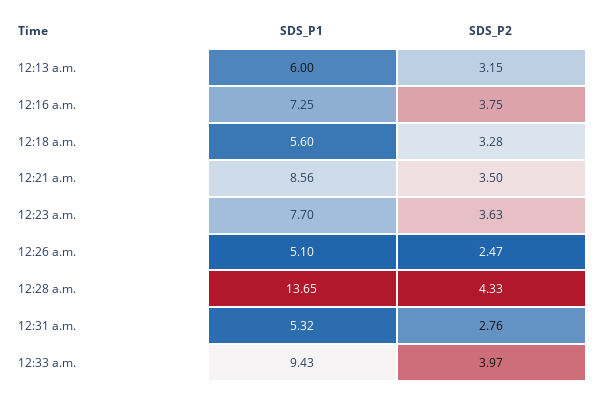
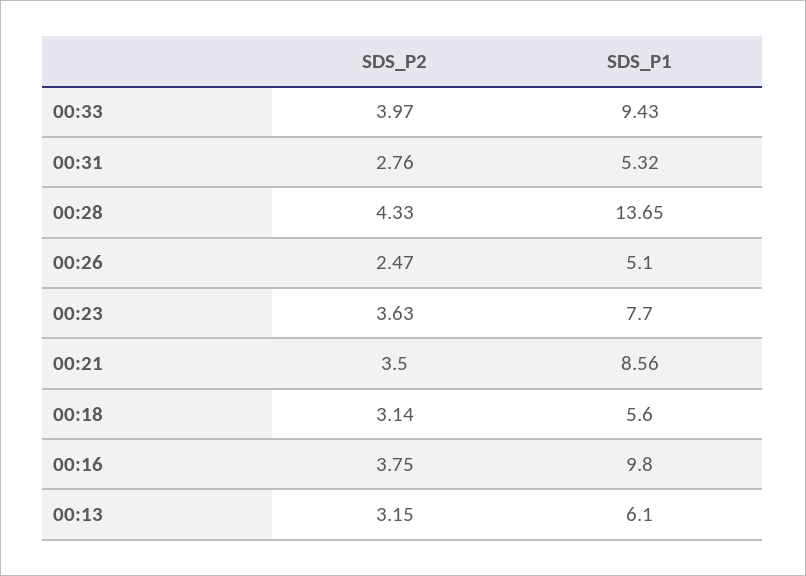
  {
    "SDS_P1": {
-     "12:13 a.m.": 6,
+     "12:13 a.m.": 6.1,
-     "12:16 a.m.": 7.25,
+     "12:16 a.m.": 9.8,
      "12:18 a.m.": 5.6,
      "12:21 a.m.": 8.56,
      "12:23 a.m.": 7.7,
      "12:26 a.m.": 5.1,
      "12:28 a.m.": 13.65,
      "12:31 a.m.": 5.32,
      "12:33 a.m.": 9.43
    },
    "SDS_P2": {
      "12:13 a.m.": 3.15,
      "12:16 a.m.": 3.75,
-     "12:18 a.m.": 3.28,
+     "12:18 a.m.": 3.14,
      "12:21 a.m.": 3.5,
      "12:23 a.m.": 3.63,
      "12:26 a.m.": 2.47,
      "12:28 a.m.": 4.33,
      "12:31 a.m.": 2.76,
      "12:33 a.m.": 3.97
    }
  }

